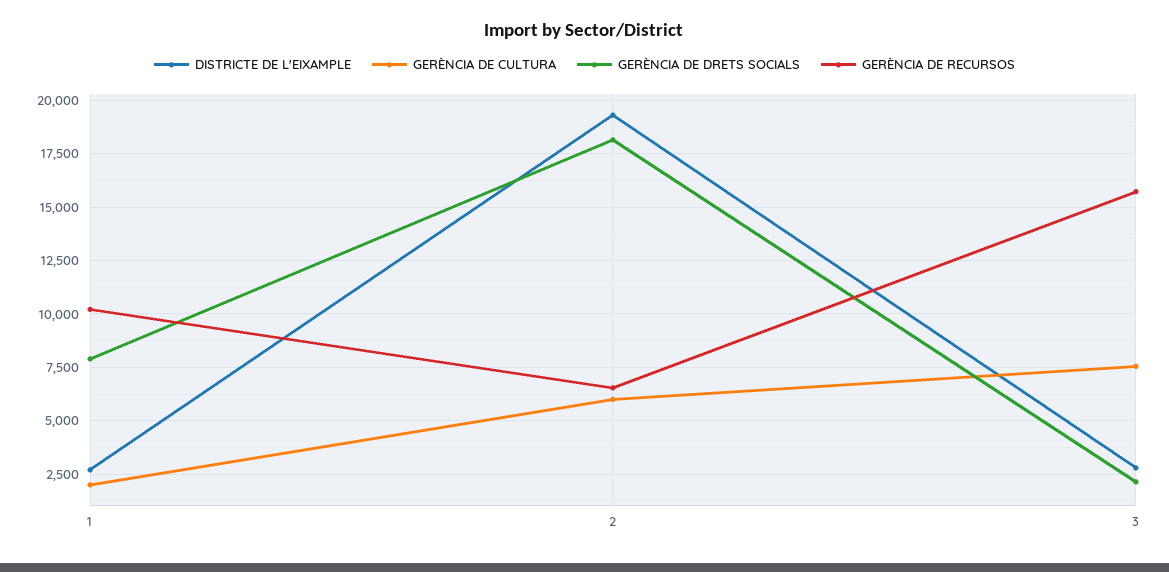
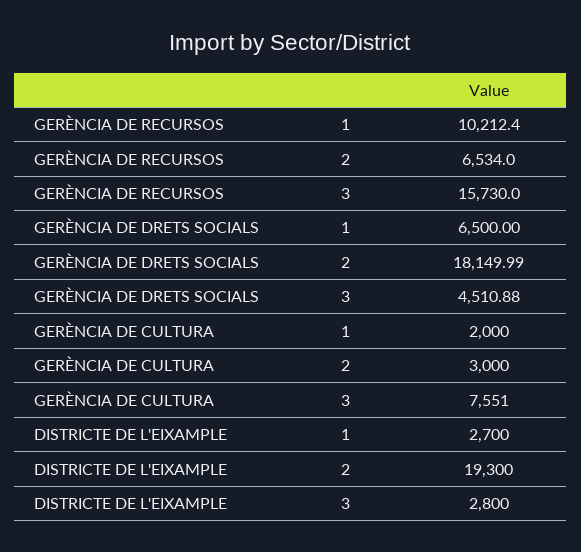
  {
    "DISTRICTE DE L'EIXAMPLE": {
      "1": 2700,
      "2": 19300,
      "3": 2800
    },
    "GERÈNCIA DE CULTURA": {
      "1": 2000,
-     "2": 6000,
+     "2": 3000,
      "3": 7551
    },
    "GERÈNCIA DE DRETS SOCIALS": {
-     "1": 8000,
+     "1": 6500,
      "2": 18149.99,
-     "3": 2000
+     "3": 4510.88
    },
    "GERÈNCIA DE RECURSOS": {
      "1": 10212.4,
      "2": 6534,
      "3": 15730
    }
  }

